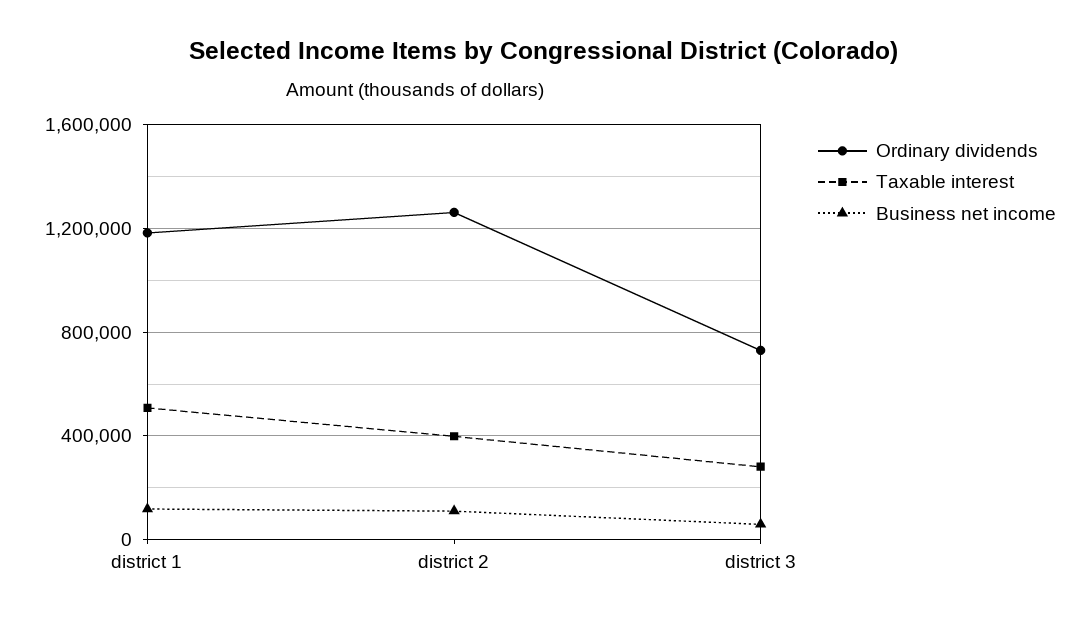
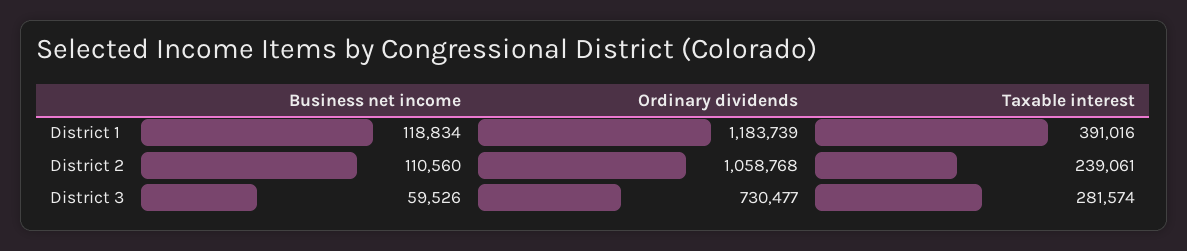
  {
    "Ordinary dividends": {
      "district 1": 1183739,
-     "district 2": 1250000,
+     "district 2": 1058768,
      "district 3": 730477
    },
    "Taxable interest": {
-     "district 1": 500000,
+     "district 1": 391016,
-     "district 2": 400000,
+     "district 2": 239061,
      "district 3": 281574
    },
    "Business net income": {
      "district 1": 118834,
      "district 2": 110560,
      "district 3": 59526
    }
  }

